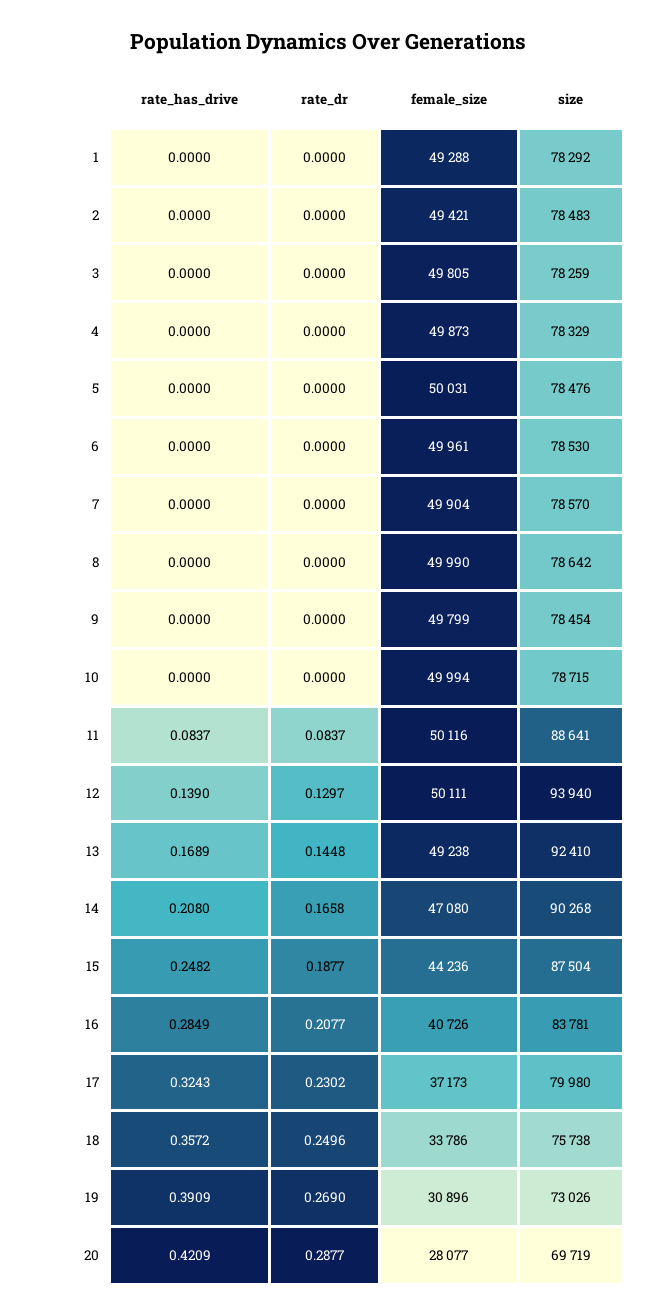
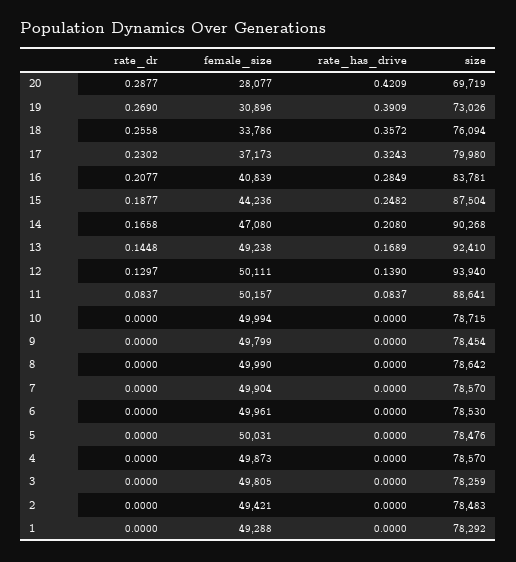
  {
    "rate_has_drive": {
      "1": 0,
      "2": 0,
      "3": 0,
      "4": 0,
      "5": 0,
      "6": 0,
      "7": 0,
      "8": 0,
      "9": 0,
      "10": 0,
      "11": 0.0837,
      "12": 0.139,
      "13": 0.1689,
      "14": 0.208,
      "15": 0.2482,
      "16": 0.2849,
      "17": 0.3243,
      "18": 0.3572,
      "19": 0.3909,
      "20": 0.4209
    },
    "rate_dr": {
      "1": 0,
      "2": 0,
      "3": 0,
      "4": 0,
      "5": 0,
      "6": 0,
      "7": 0,
      "8": 0,
      "9": 0,
      "10": 0,
      "11": 0.0837,
      "12": 0.1297,
      "13": 0.1448,
      "14": 0.1658,
      "15": 0.1877,
      "16": 0.2077,
      "17": 0.2302,
-     "18": 0.2496,
+     "18": 0.2558,
      "19": 0.269,
      "20": 0.2877
    },
    "female_size": {
      "1": 49288,
      "2": 49421,
      "3": 49805,
      "4": 49873,
      "5": 50031,
      "6": 49961,
      "7": 49904,
      "8": 49990,
      "9": 49799,
      "10": 49994,
-     "11": 50116,
+     "11": 50157,
      "12": 50111,
      "13": 49238,
      "14": 47080,
      "15": 44236,
-     "16": 40726,
+     "16": 40839,
      "17": 37173,
      "18": 33786,
      "19": 30896,
      "20": 28077
    },
    "size": {
      "1": 78292,
      "2": 78483,
      "3": 78259,
-     "4": 78329,
+     "4": 78570,
      "5": 78476,
      "6": 78530,
      "7": 78570,
      "8": 78642,
      "9": 78454,
      "10": 78715,
      "11": 88641,
      "12": 93940,
      "13": 92410,
      "14": 90268,
      "15": 87504,
      "16": 83781,
      "17": 79980,
-     "18": 75738,
+     "18": 76094,
      "19": 73026,
      "20": 69719
    }
  }

